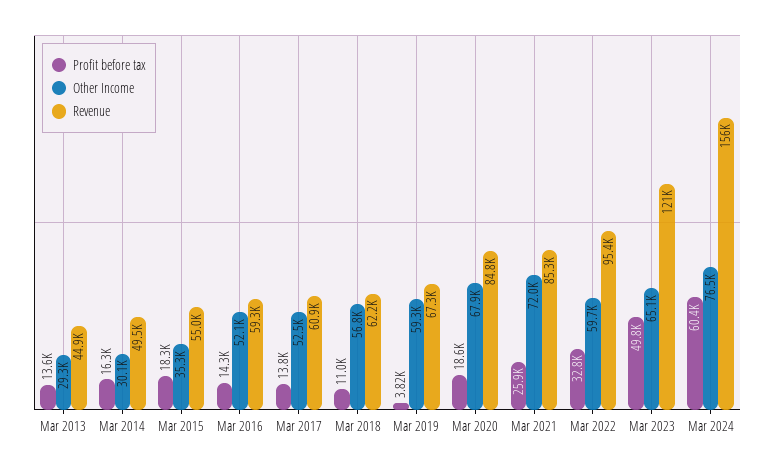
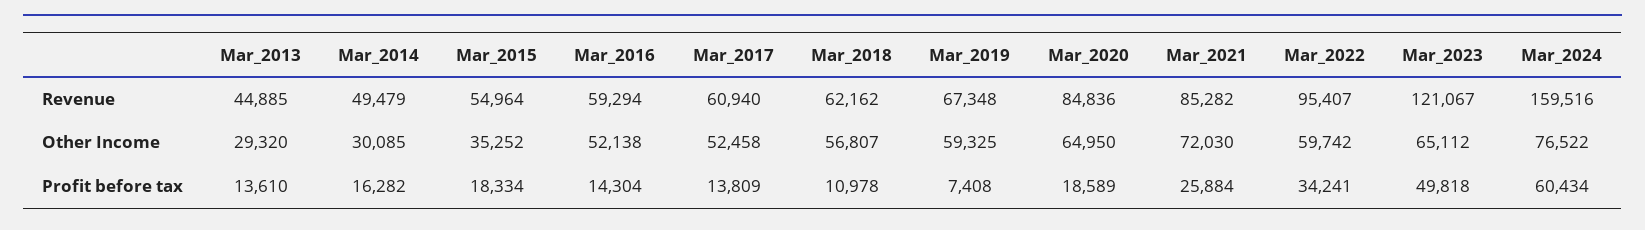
  {
    "Profit before tax": {
      "Mar 2013": 13610,
      "Mar 2014": 16282,
      "Mar 2015": 18334,
      "Mar 2016": 14304,
      "Mar 2017": 13809,
      "Mar 2018": 10978,
-     "Mar 2019": 3820,
+     "Mar 2019": 7408,
      "Mar 2020": 18589,
      "Mar 2021": 25884,
-     "Mar 2022": 32800,
+     "Mar 2022": 34241,
      "Mar 2023": 49818,
      "Mar 2024": 60434
    },
    "Other Income": {
      "Mar 2013": 29320,
      "Mar 2014": 30085,
      "Mar 2015": 35252,
      "Mar 2016": 52138,
      "Mar 2017": 52458,
      "Mar 2018": 56807,
      "Mar 2019": 59325,
-     "Mar 2020": 67900,
+     "Mar 2020": 64950,
      "Mar 2021": 72030,
      "Mar 2022": 59742,
      "Mar 2023": 65112,
      "Mar 2024": 76522
    },
    "Revenue": {
      "Mar 2013": 44885,
      "Mar 2014": 49479,
      "Mar 2015": 54964,
      "Mar 2016": 59294,
      "Mar 2017": 60940,
      "Mar 2018": 62162,
      "Mar 2019": 67348,
      "Mar 2020": 84836,
      "Mar 2021": 85282,
      "Mar 2022": 95407,
      "Mar 2023": 121067,
-     "Mar 2024": 156000
+     "Mar 2024": 159516
    }
  }

